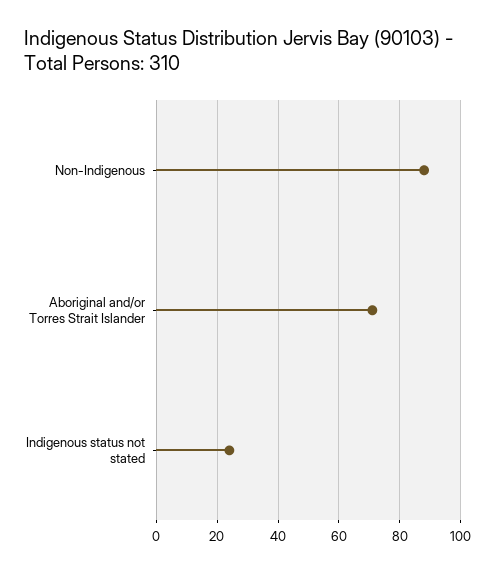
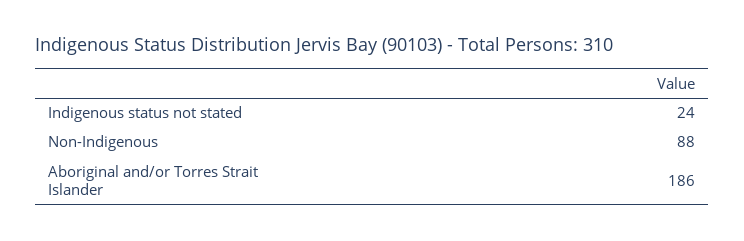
  {
    "Non-Indigenous": 88,
-   "Aboriginal and/or Torres Strait Islander": 70,
+   "Aboriginal and/or Torres Strait Islander": 186,
    "Indigenous status not stated": 24
  }

